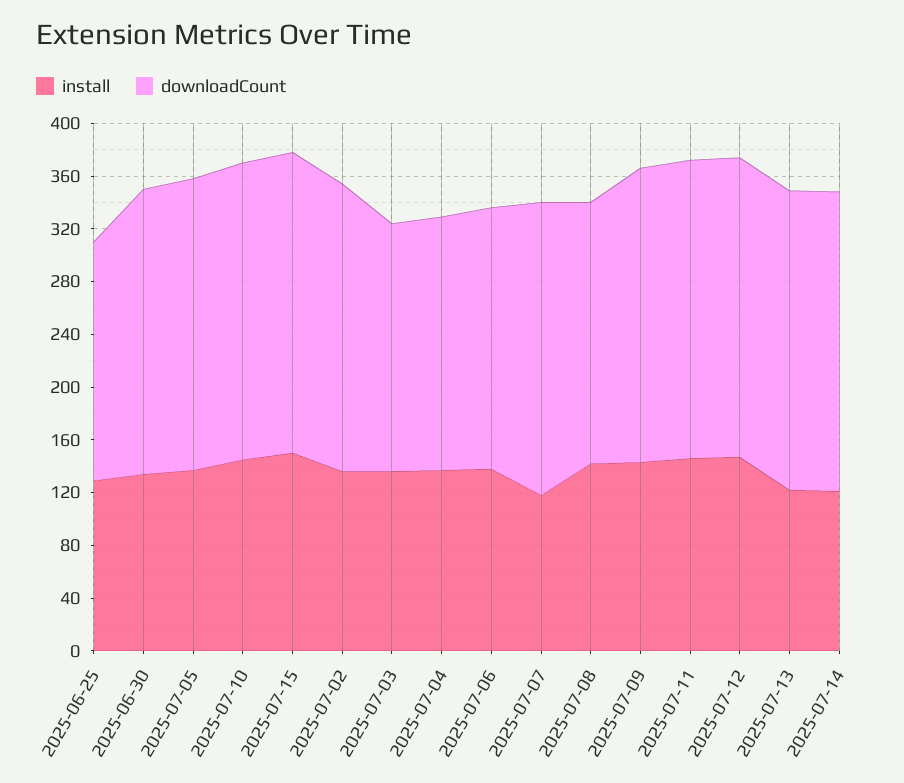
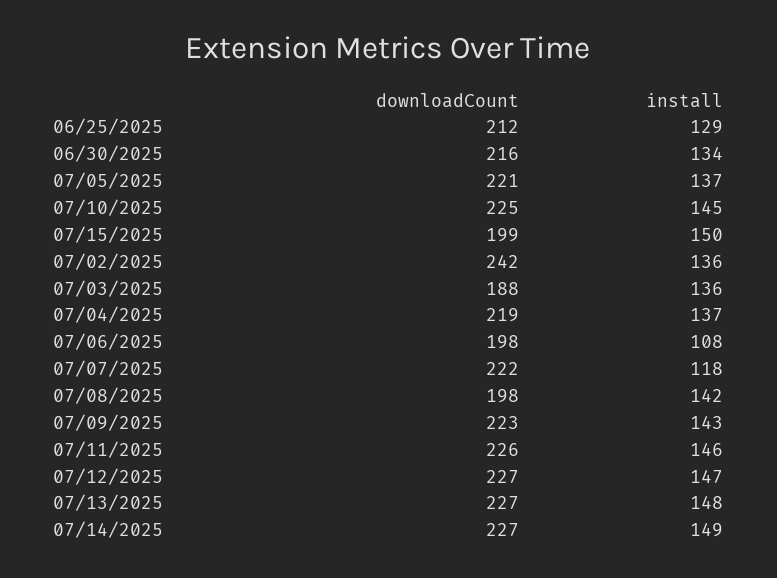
  {
    "install": {
      "2025-06-25": 129,
      "2025-06-30": 134,
      "2025-07-05": 137,
      "2025-07-10": 145,
      "2025-07-15": 150,
      "2025-07-02": 136,
      "2025-07-03": 136,
      "2025-07-04": 137,
-     "2025-07-06": 140,
+     "2025-07-06": 108,
      "2025-07-07": 118,
      "2025-07-08": 142,
      "2025-07-09": 143,
      "2025-07-11": 146,
      "2025-07-12": 147,
-     "2025-07-13": 120,
+     "2025-07-13": 148,
-     "2025-07-14": 120
+     "2025-07-14": 149
    },
    "downloadCount": {
-     "2025-06-25": 180,
+     "2025-06-25": 212,
      "2025-06-30": 216,
      "2025-07-05": 221,
      "2025-07-10": 225,
-     "2025-07-15": 230,
+     "2025-07-15": 199,
-     "2025-07-02": 220,
+     "2025-07-02": 242,
      "2025-07-03": 188,
-     "2025-07-04": 190,
+     "2025-07-04": 219,
      "2025-07-06": 198,
      "2025-07-07": 222,
      "2025-07-08": 198,
      "2025-07-09": 223,
      "2025-07-11": 226,
      "2025-07-12": 227,
      "2025-07-13": 227,
      "2025-07-14": 227
    }
  }

